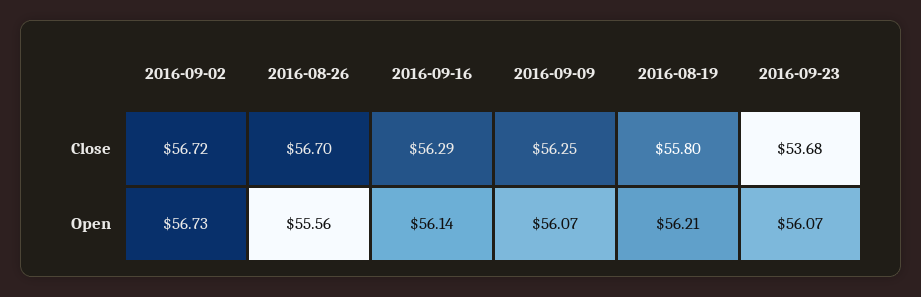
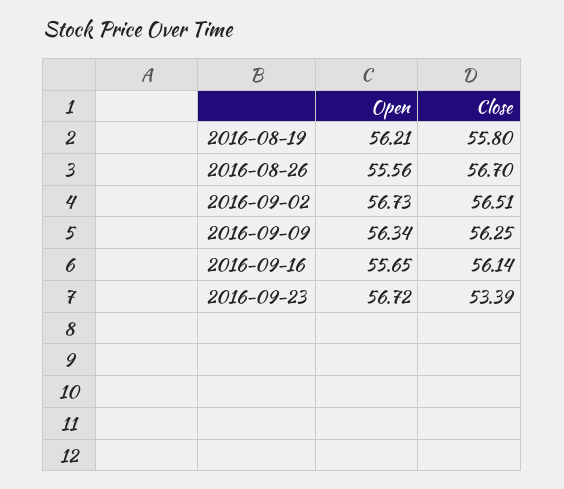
  {
    "2016-09-02": {
-     "Close": 56.72,
+     "Close": 56.51,
      "Open": 56.73
    },
    "2016-08-26": {
      "Close": 56.7,
      "Open": 55.56
    },
    "2016-09-16": {
-     "Close": 56.29,
+     "Close": 56.14,
-     "Open": 56.14
+     "Open": 55.65
    },
    "2016-09-09": {
      "Close": 56.25,
-     "Open": 56.07
+     "Open": 56.34
    },
    "2016-08-19": {
      "Close": 55.8,
      "Open": 56.21
    },
    "2016-09-23": {
-     "Close": 53.68,
+     "Close": 53.39,
-     "Open": 56.07
+     "Open": 56.72
    }
  }

